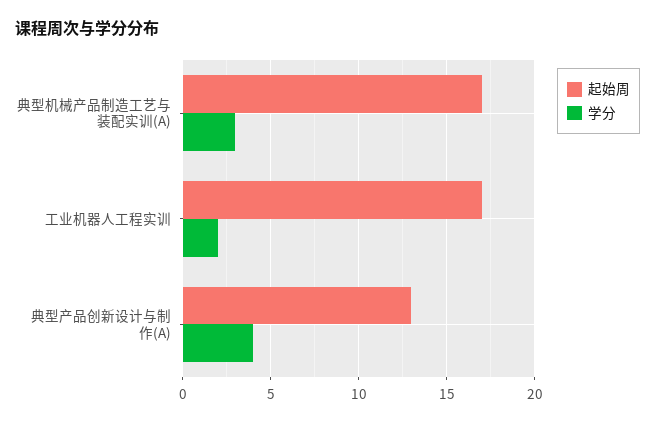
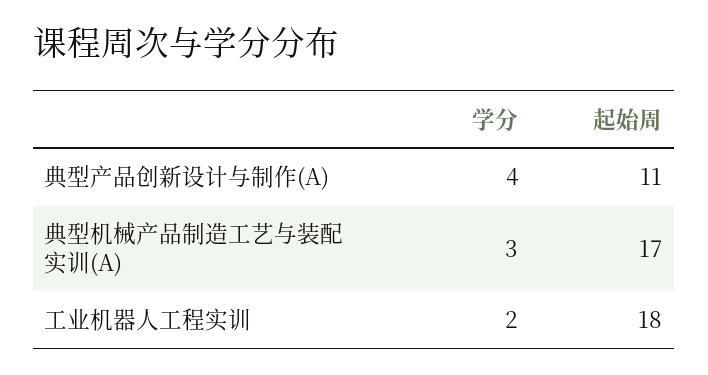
  {
    "起始周": {
      "典型机械产品制造工艺与装配实训(A)": 17,
-     "工业机器人工程实训": 17,
+     "工业机器人工程实训": 18,
-     "典型产品创新设计与制作(A)": 13
+     "典型产品创新设计与制作(A)": 11
    },
    "学分": {
      "典型机械产品制造工艺与装配实训(A)": 3,
      "工业机器人工程实训": 2,
      "典型产品创新设计与制作(A)": 4
    }
  }

